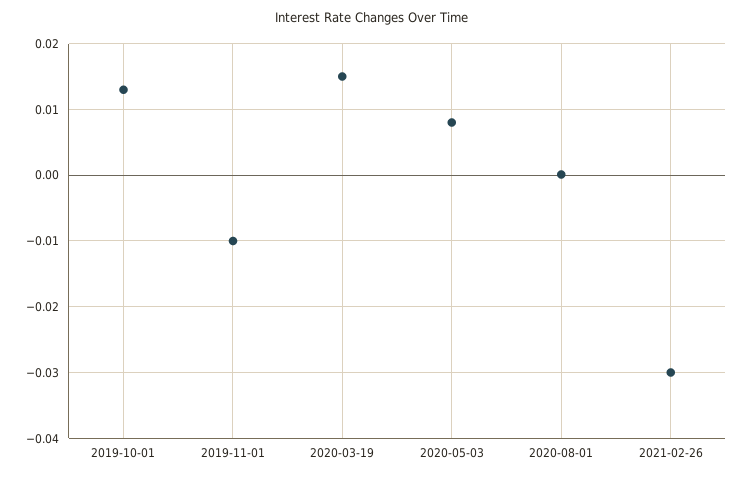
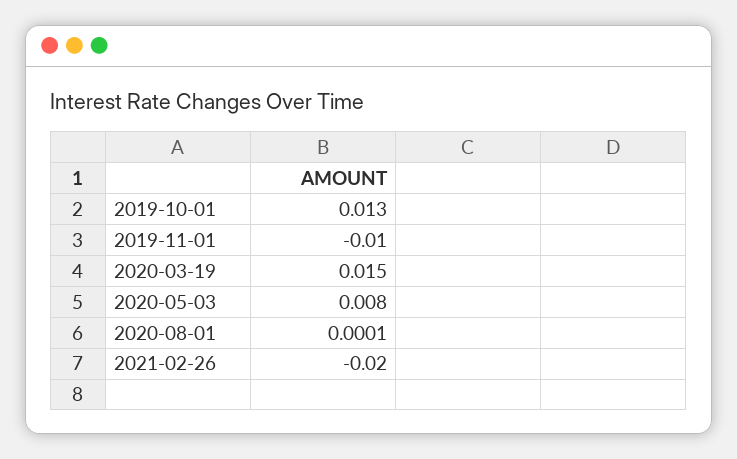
  {
    "2019-10-01": 0.013,
    "2019-11-01": -0.01,
    "2020-03-19": 0.015,
    "2020-05-03": 0.008,
    "2020-08-01": 0.0001,
-   "2021-02-26": -0.03
+   "2021-02-26": -0.02
  }

